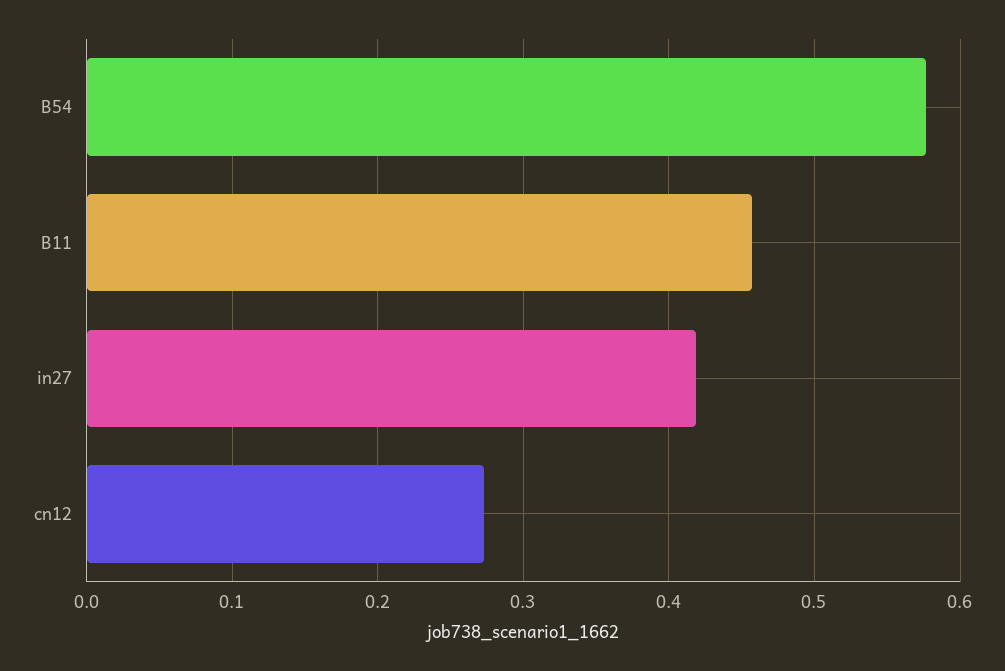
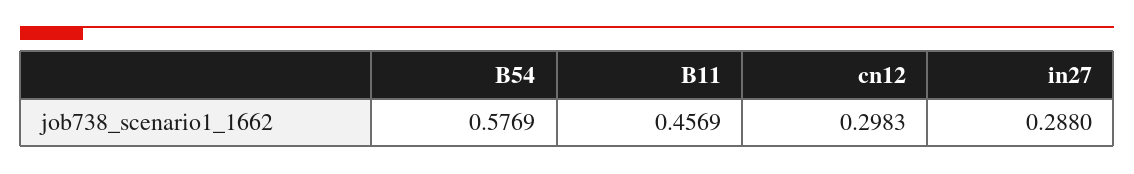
  {
    "B54": 0.5769,
    "B11": 0.4569,
-   "in27": 0.42,
+   "in27": 0.288,
-   "cn12": 0.27
+   "cn12": 0.2983
  }

